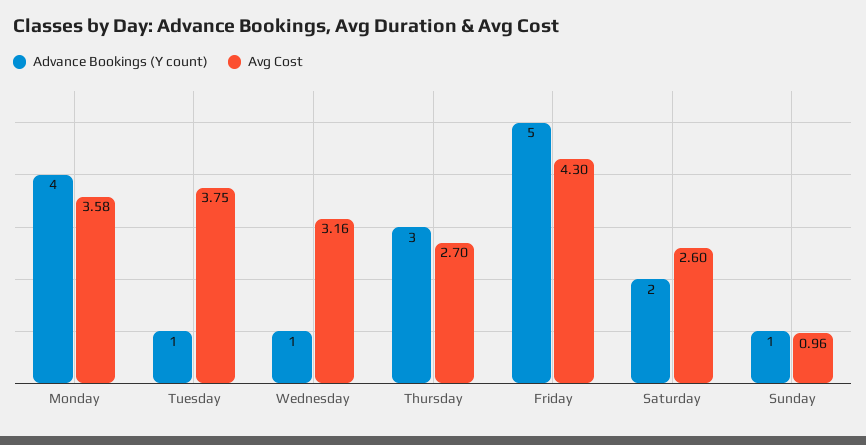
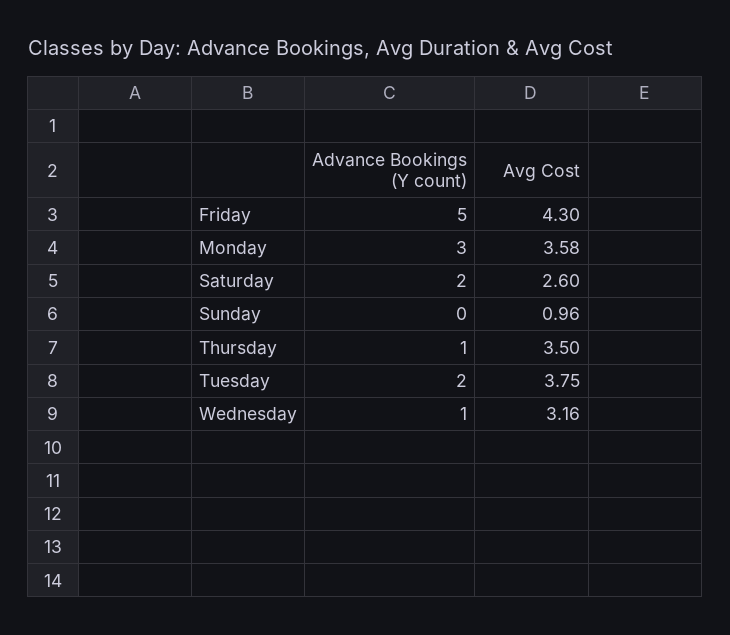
  {
    "Advance Bookings (Y count)": {
-     "Monday": 4,
+     "Monday": 3,
-     "Tuesday": 1,
+     "Tuesday": 2,
      "Wednesday": 1,
-     "Thursday": 3,
+     "Thursday": 1,
      "Friday": 5,
      "Saturday": 2,
-     "Sunday": 1
+     "Sunday": 0
    },
    "Avg Cost": {
      "Monday": 3.58,
      "Tuesday": 3.75,
      "Wednesday": 3.16,
-     "Thursday": 2.7,
+     "Thursday": 3.5,
      "Friday": 4.3,
      "Saturday": 2.6,
      "Sunday": 0.96
    }
  }

